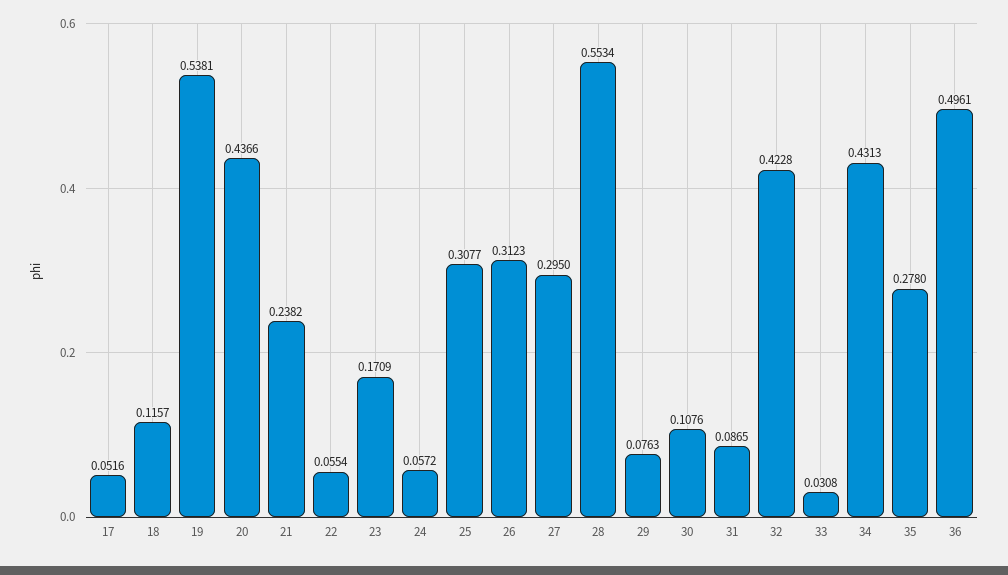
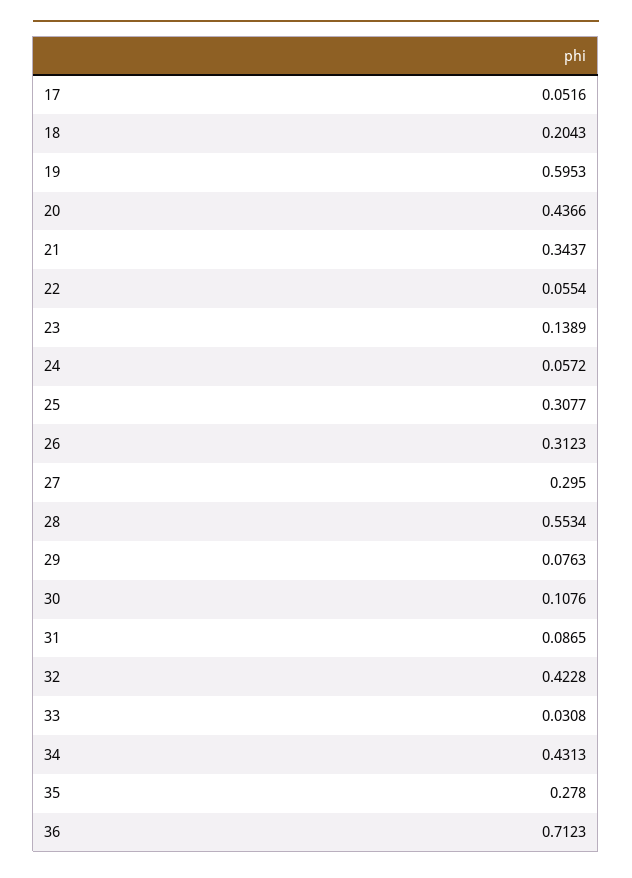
  {
    "17": 0.0516,
-   "18": 0.1157,
+   "18": 0.2043,
-   "19": 0.5381,
+   "19": 0.5953,
    "20": 0.4366,
-   "21": 0.2382,
+   "21": 0.3437,
    "22": 0.0554,
-   "23": 0.1709,
+   "23": 0.1389,
    "24": 0.0572,
    "25": 0.3077,
    "26": 0.3123,
    "27": 0.295,
    "28": 0.5534,
    "29": 0.0763,
    "30": 0.1076,
    "31": 0.0865,
    "32": 0.4228,
    "33": 0.0308,
    "34": 0.4313,
    "35": 0.278,
-   "36": 0.4961
+   "36": 0.7123
  }

